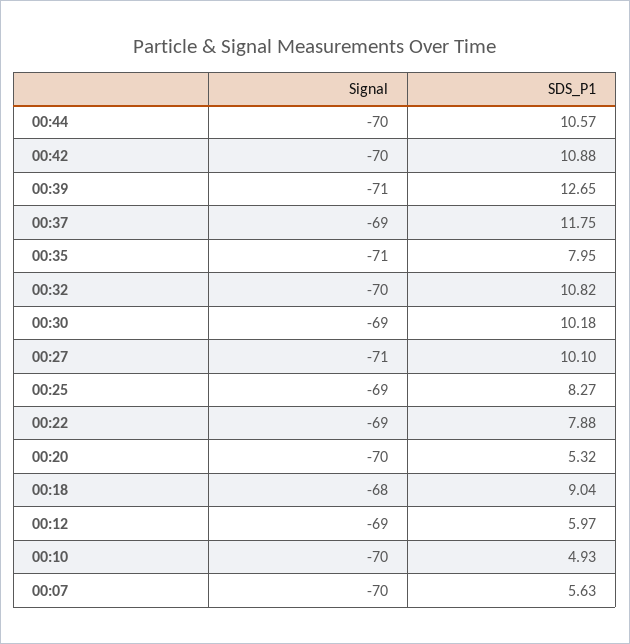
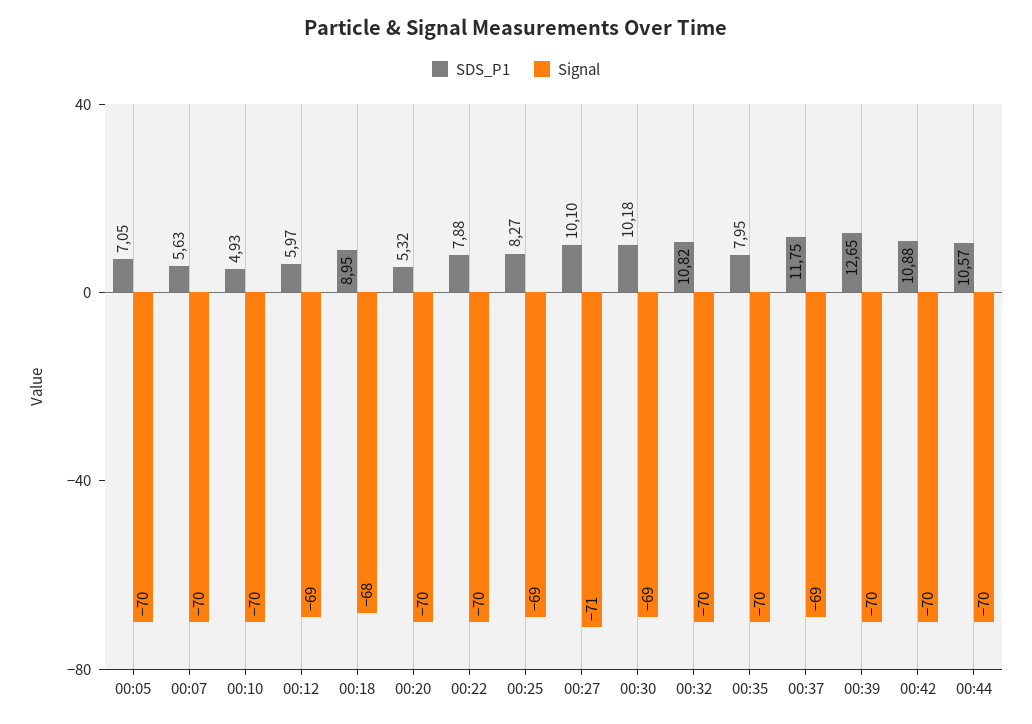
  {
    "Signal": {
      "00:44": -70,
      "00:42": -70,
-     "00:39": -71,
+     "00:39": -70,
      "00:37": -69,
-     "00:35": -71,
+     "00:35": -70,
      "00:32": -70,
      "00:30": -69,
      "00:27": -71,
      "00:25": -69,
-     "00:22": -69,
+     "00:22": -70,
      "00:20": -70,
      "00:18": -68,
      "00:12": -69,
      "00:10": -70,
-     "00:07": -70
+     "00:07": -70,
+     "00:05": -70
    },
    "SDS_P1": {
      "00:44": 10.57,
      "00:42": 10.88,
      "00:39": 12.65,
      "00:37": 11.75,
      "00:35": 7.95,
      "00:32": 10.82,
      "00:30": 10.18,
      "00:27": 10.1,
      "00:25": 8.27,
      "00:22": 7.88,
      "00:20": 5.32,
-     "00:18": 9.04,
+     "00:18": 8.95,
      "00:12": 5.97,
      "00:10": 4.93,
-     "00:07": 5.63
+     "00:07": 5.63,
+     "00:05": 7.05
    }
  }

